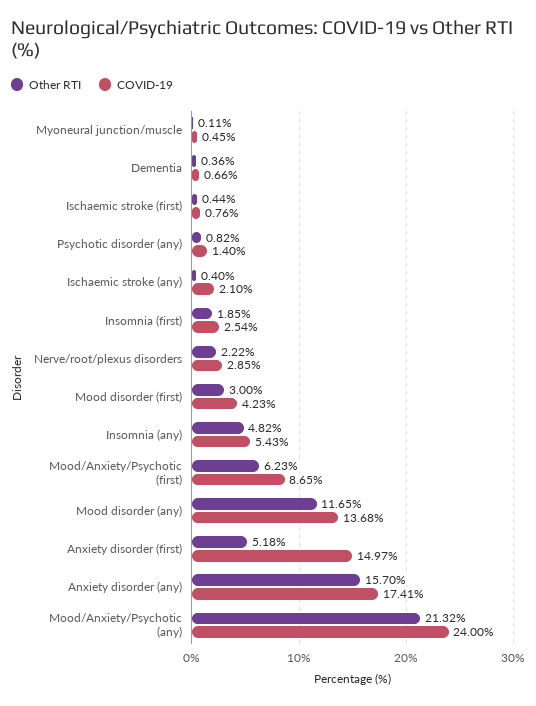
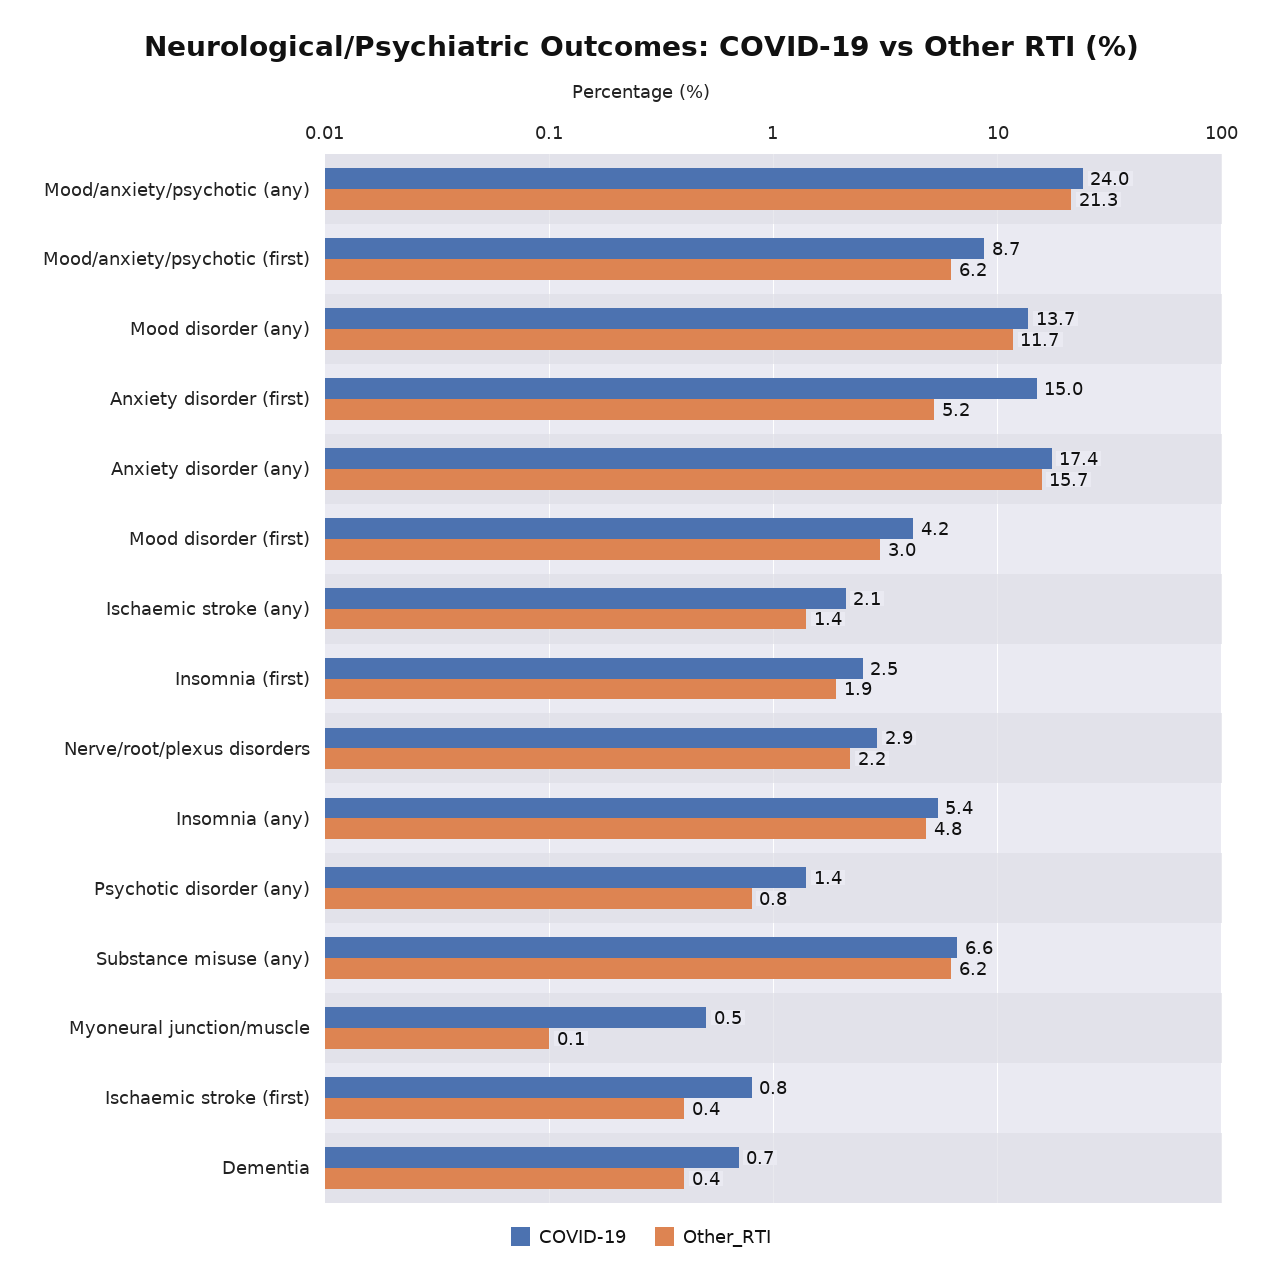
  {
    "Other RTI": {
      "Myoneural junction/muscle": 0.11,
      "Dementia": 0.36,
      "Ischaemic stroke (first)": 0.44,
      "Psychotic disorder (any)": 0.82,
-     "Ischaemic stroke (any)": 0.4,
+     "Ischaemic stroke (any)": 1.4,
      "Insomnia (first)": 1.85,
      "Nerve/root/plexus disorders": 2.22,
      "Mood disorder (first)": 3,
      "Insomnia (any)": 4.82,
      "Mood/Anxiety/Psychotic (first)": 6.23,
      "Mood disorder (any)": 11.65,
      "Anxiety disorder (first)": 5.18,
      "Anxiety disorder (any)": 15.7,
-     "Mood/Anxiety/Psychotic (any)": 21.32
+     "Mood/Anxiety/Psychotic (any)": 21.32,
+     "Substance misuse (any)": 6.2
    },
    "COVID-19": {
      "Myoneural junction/muscle": 0.45,
      "Dementia": 0.66,
      "Ischaemic stroke (first)": 0.76,
      "Psychotic disorder (any)": 1.4,
      "Ischaemic stroke (any)": 2.1,
      "Insomnia (first)": 2.54,
      "Nerve/root/plexus disorders": 2.85,
      "Mood disorder (first)": 4.23,
      "Insomnia (any)": 5.43,
      "Mood/Anxiety/Psychotic (first)": 8.65,
      "Mood disorder (any)": 13.68,
      "Anxiety disorder (first)": 14.97,
      "Anxiety disorder (any)": 17.41,
-     "Mood/Anxiety/Psychotic (any)": 24
+     "Mood/Anxiety/Psychotic (any)": 24,
+     "Substance misuse (any)": 6.6
    }
  }

